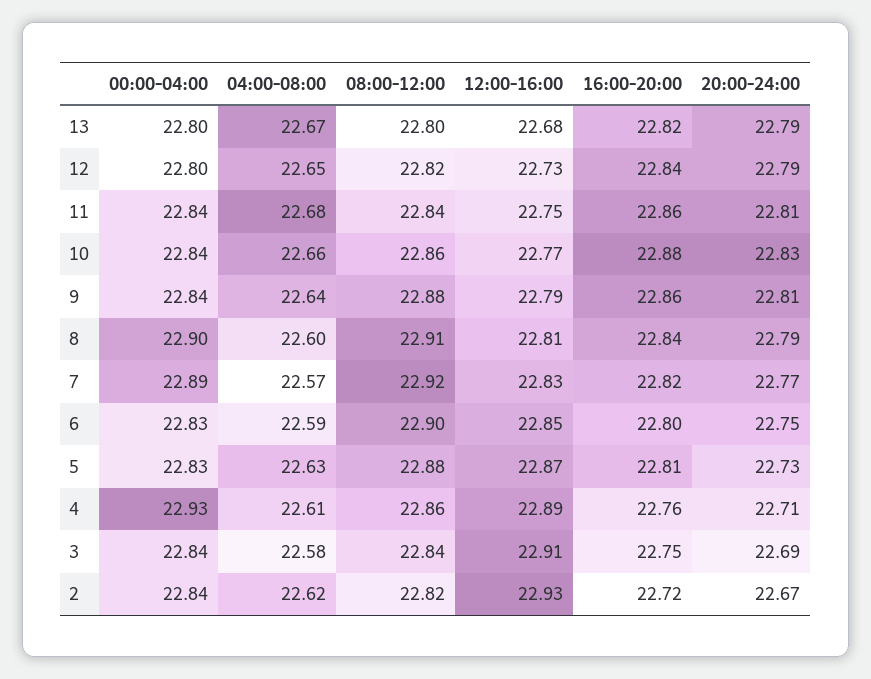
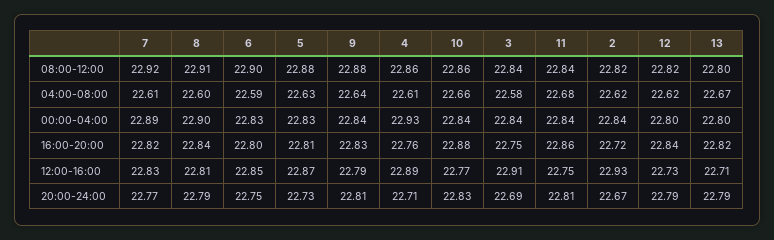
  {
    "00:00-04:00": {
      "13": 22.8,
      "12": 22.8,
      "11": 22.84,
      "10": 22.84,
      "9": 22.84,
      "8": 22.9,
      "7": 22.89,
      "6": 22.83,
      "5": 22.83,
      "4": 22.93,
      "3": 22.84,
      "2": 22.84
    },
    "04:00-08:00": {
      "13": 22.67,
-     "12": 22.65,
+     "12": 22.62,
      "11": 22.68,
      "10": 22.66,
      "9": 22.64,
      "8": 22.6,
-     "7": 22.57,
+     "7": 22.61,
      "6": 22.59,
      "5": 22.63,
      "4": 22.61,
      "3": 22.58,
      "2": 22.62
    },
    "08:00-12:00": {
      "13": 22.8,
      "12": 22.82,
      "11": 22.84,
      "10": 22.86,
      "9": 22.88,
      "8": 22.91,
      "7": 22.92,
      "6": 22.9,
      "5": 22.88,
      "4": 22.86,
      "3": 22.84,
      "2": 22.82
    },
    "12:00-16:00": {
-     "13": 22.68,
+     "13": 22.71,
      "12": 22.73,
      "11": 22.75,
      "10": 22.77,
      "9": 22.79,
      "8": 22.81,
      "7": 22.83,
      "6": 22.85,
      "5": 22.87,
      "4": 22.89,
      "3": 22.91,
      "2": 22.93
    },
    "16:00-20:00": {
      "13": 22.82,
      "12": 22.84,
      "11": 22.86,
      "10": 22.88,
-     "9": 22.86,
+     "9": 22.83,
      "8": 22.84,
      "7": 22.82,
      "6": 22.8,
      "5": 22.81,
      "4": 22.76,
      "3": 22.75,
      "2": 22.72
    },
    "20:00-24:00": {
      "13": 22.79,
      "12": 22.79,
      "11": 22.81,
      "10": 22.83,
      "9": 22.81,
      "8": 22.79,
      "7": 22.77,
      "6": 22.75,
      "5": 22.73,
      "4": 22.71,
      "3": 22.69,
      "2": 22.67
    }
  }

